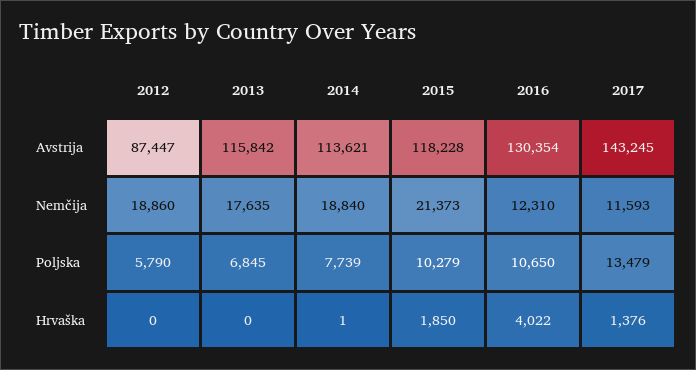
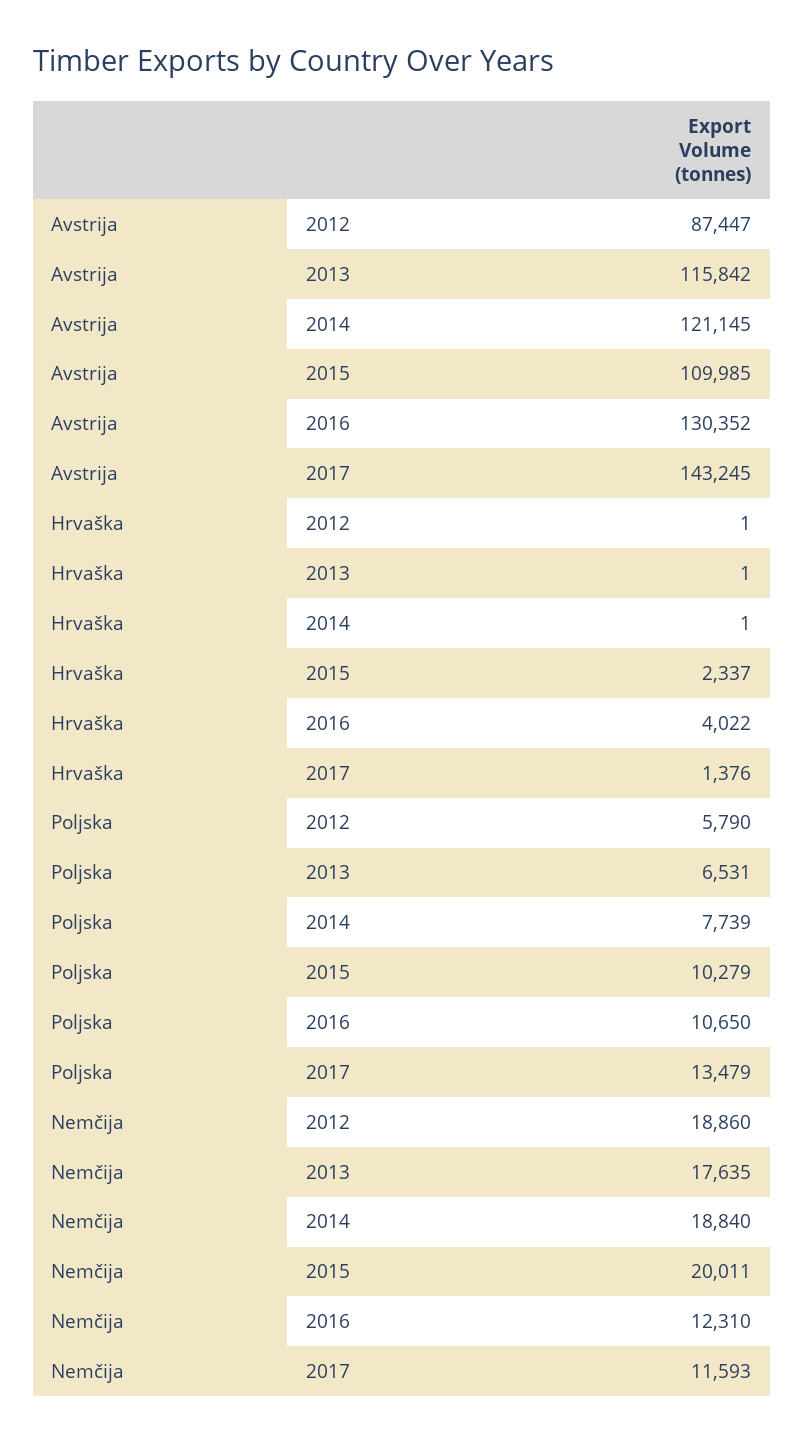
  {
    "2012": {
      "Avstrija": 87447,
      "Nemčija": 18860,
      "Poljska": 5790,
-     "Hrvaška": 0
+     "Hrvaška": 1
    },
    "2013": {
      "Avstrija": 115842,
      "Nemčija": 17635,
-     "Poljska": 6845,
+     "Poljska": 6531,
-     "Hrvaška": 0
+     "Hrvaška": 1
    },
    "2014": {
-     "Avstrija": 113621,
+     "Avstrija": 121145,
      "Nemčija": 18840,
      "Poljska": 7739,
      "Hrvaška": 1
    },
    "2015": {
-     "Avstrija": 118228,
+     "Avstrija": 109985,
-     "Nemčija": 21373,
+     "Nemčija": 20011,
      "Poljska": 10279,
-     "Hrvaška": 1850
+     "Hrvaška": 2337
    },
    "2016": {
-     "Avstrija": 130354,
+     "Avstrija": 130352,
      "Nemčija": 12310,
      "Poljska": 10650,
      "Hrvaška": 4022
    },
    "2017": {
      "Avstrija": 143245,
      "Nemčija": 11593,
      "Poljska": 13479,
      "Hrvaška": 1376
    }
  }

